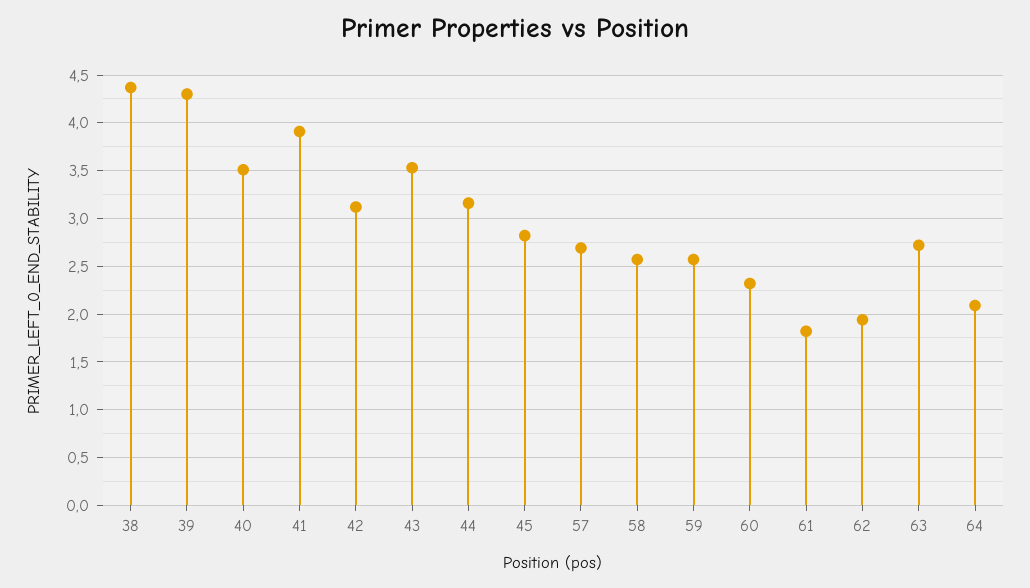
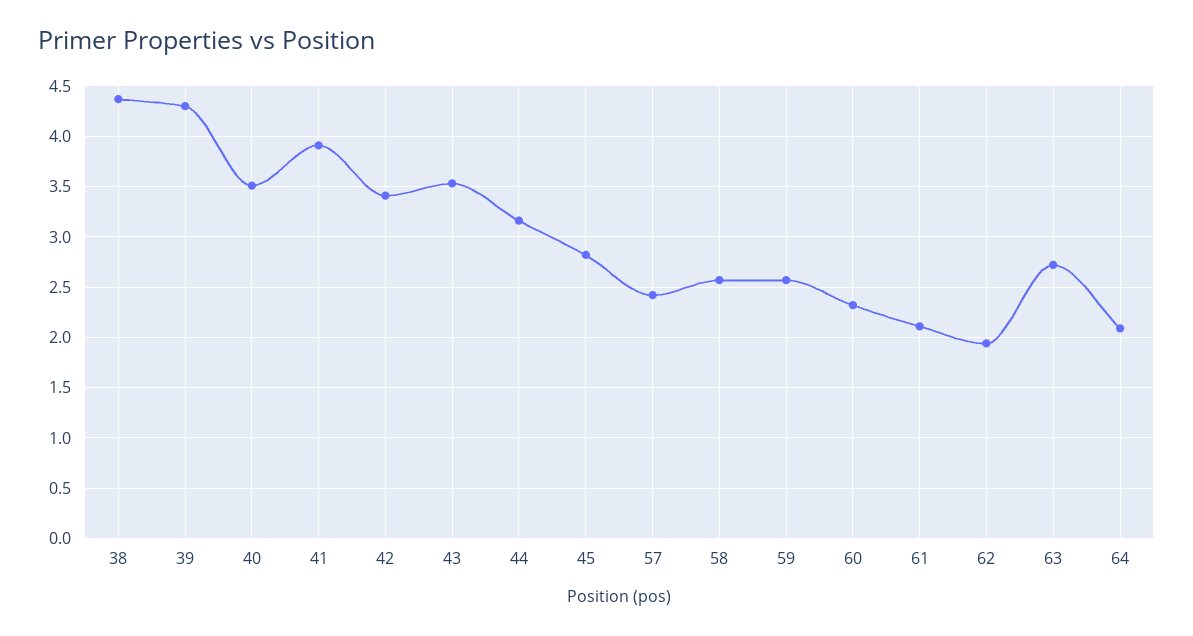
  {
    "38": 4.4,
    "39": 4.3,
    "40": 3.5,
    "41": 3.9,
-   "42": 3.1,
+   "42": 3.4,
    "43": 3.5,
    "44": 3.2,
    "45": 2.8,
-   "57": 2.7,
+   "57": 2.4,
    "58": 2.6,
    "59": 2.6,
    "60": 2.3,
-   "61": 1.8,
+   "61": 2.1,
    "62": 1.9,
    "63": 2.7,
    "64": 2.1
  }

